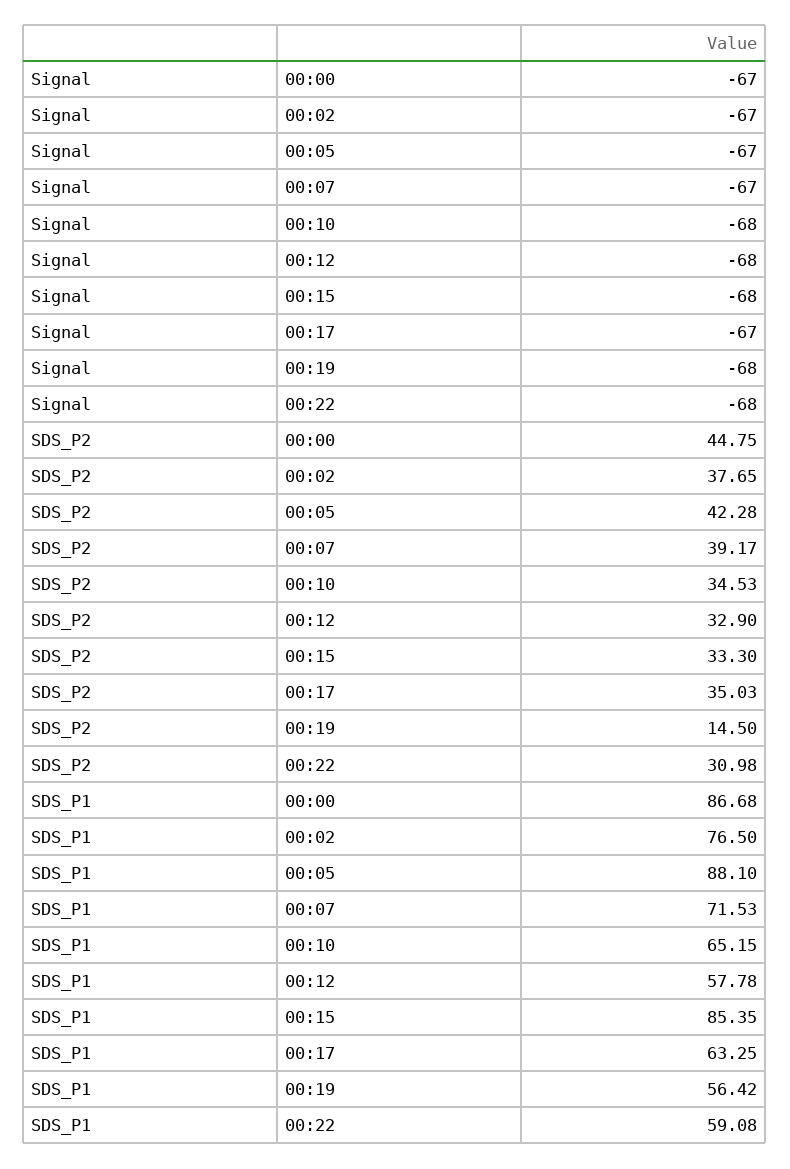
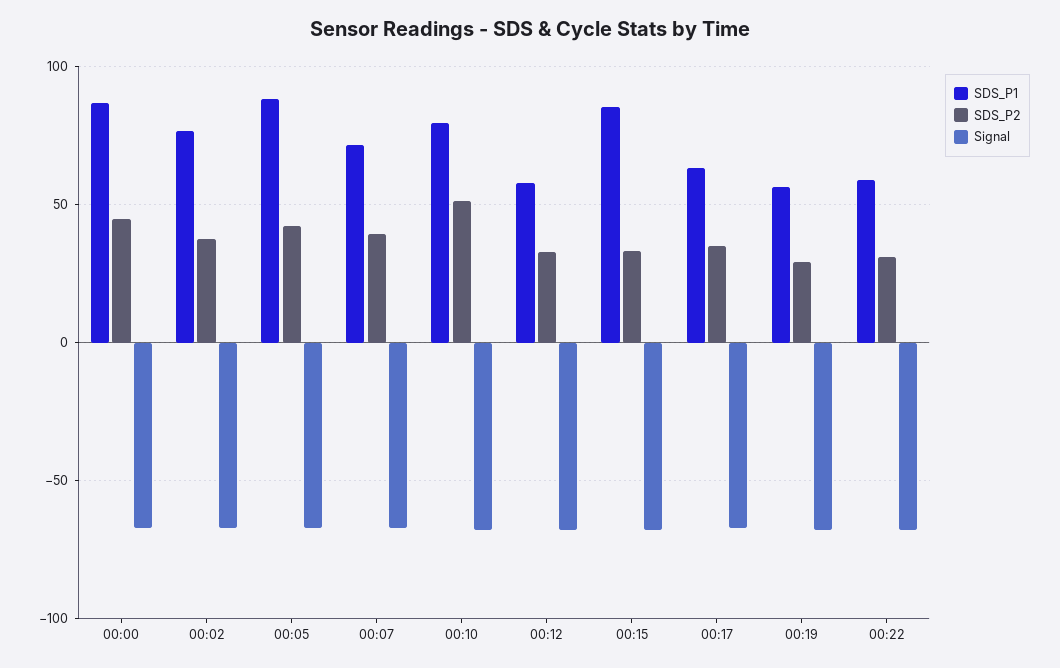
  {
    "Signal": {
      "00:00": -67,
      "00:02": -67,
      "00:05": -67,
      "00:07": -67,
      "00:10": -68,
      "00:12": -68,
      "00:15": -68,
      "00:17": -67,
      "00:19": -68,
      "00:22": -68
    },
    "SDS_P2": {
      "00:00": 44.75,
      "00:02": 37.65,
      "00:05": 42.28,
      "00:07": 39.17,
-     "00:10": 34.53,
+     "00:10": 50,
      "00:12": 32.9,
      "00:15": 33.3,
      "00:17": 35.03,
-     "00:19": 14.5,
+     "00:19": 30,
      "00:22": 30.98
    },
    "SDS_P1": {
      "00:00": 86.68,
      "00:02": 76.5,
      "00:05": 88.1,
      "00:07": 71.53,
-     "00:10": 65.15,
+     "00:10": 80,
      "00:12": 57.78,
      "00:15": 85.35,
      "00:17": 63.25,
      "00:19": 56.42,
      "00:22": 59.08
    }
  }

